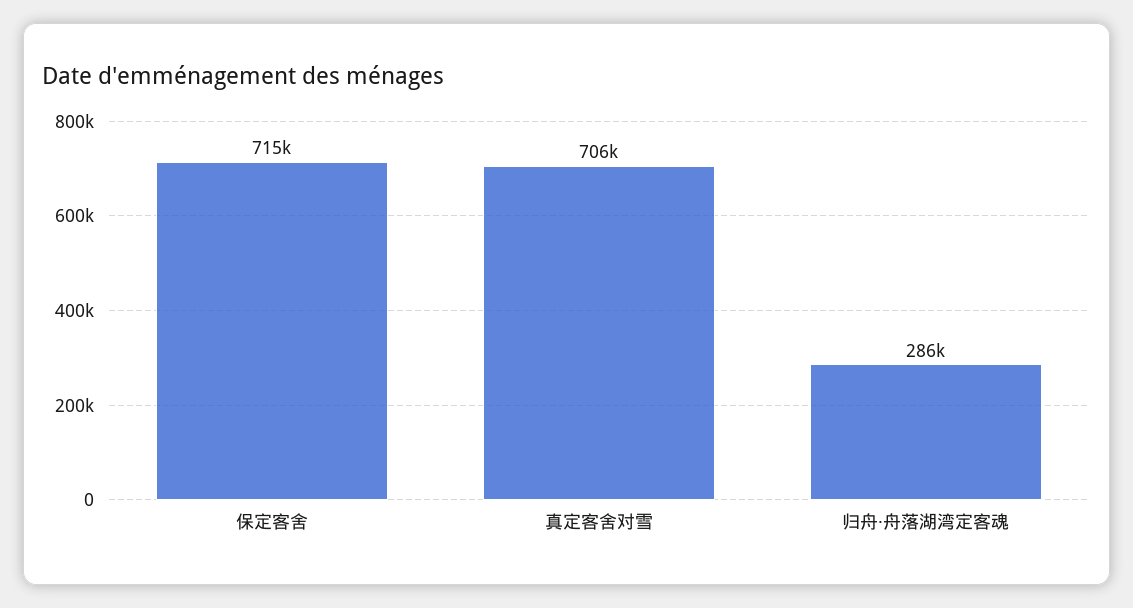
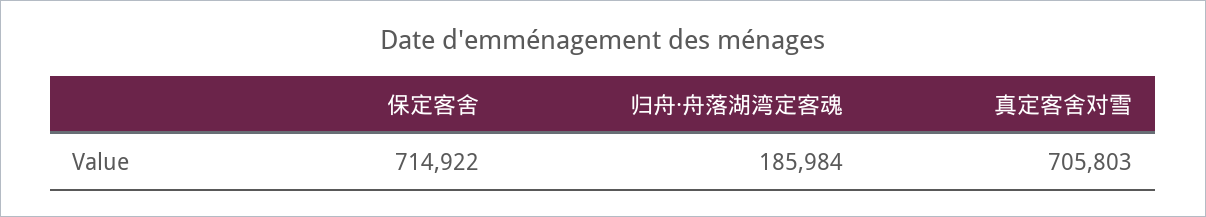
  {
    "保定客舍": 714922,
    "真定客舍对雪": 705803,
-   "归舟·舟落湖湾定客魂": 286000
+   "归舟·舟落湖湾定客魂": 185984
  }

